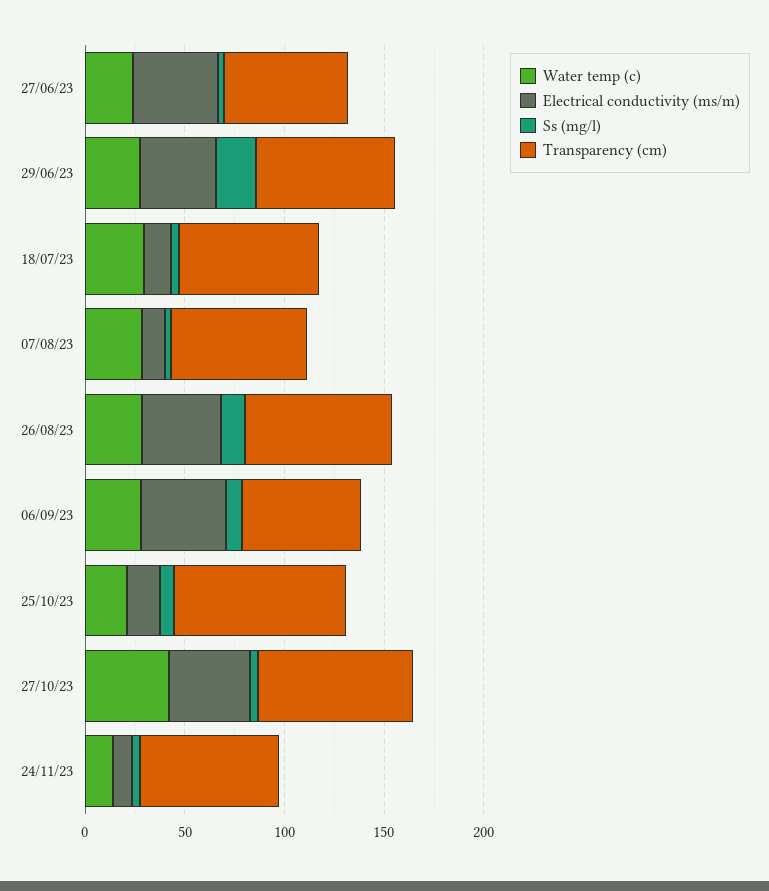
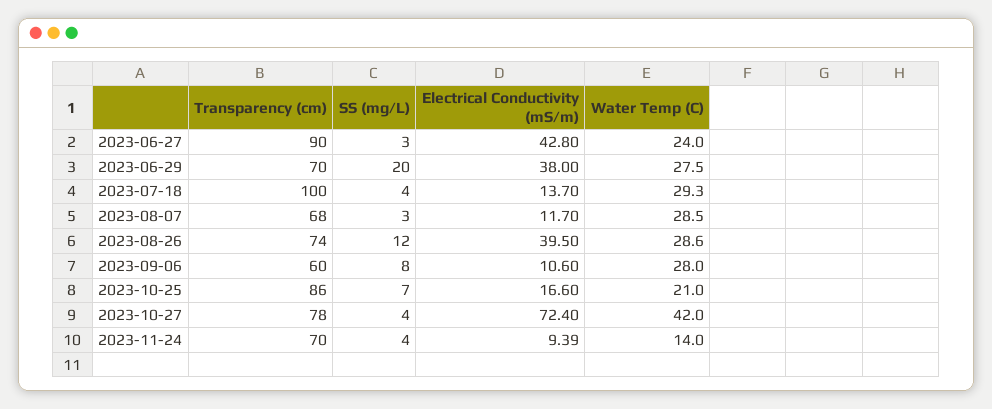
  {
    "Water temp (c)": {
      "27/06/23": 24,
      "29/06/23": 27.5,
      "18/07/23": 29.3,
      "07/08/23": 28.5,
      "26/08/23": 28.6,
      "06/09/23": 28,
      "25/10/23": 21,
      "27/10/23": 42,
      "24/11/23": 14
    },
    "Electrical conductivity (ms/m)": {
      "27/06/23": 42.8,
      "29/06/23": 38,
      "18/07/23": 13.7,
      "07/08/23": 11.7,
      "26/08/23": 39.5,
-     "06/09/23": 40,
+     "06/09/23": 10.6,
      "25/10/23": 16.6,
-     "27/10/23": 40,
+     "27/10/23": 72.4,
      "24/11/23": 9.39
    },
    "Ss (mg/l)": {
      "27/06/23": 3,
      "29/06/23": 20,
      "18/07/23": 4,
      "07/08/23": 3,
      "26/08/23": 12,
      "06/09/23": 8,
      "25/10/23": 7,
      "27/10/23": 4,
      "24/11/23": 4
    },
    "Transparency (cm)": {
-     "27/06/23": 60,
+     "27/06/23": 90,
      "29/06/23": 70,
-     "18/07/23": 70,
+     "18/07/23": 100,
      "07/08/23": 68,
      "26/08/23": 74,
      "06/09/23": 60,
      "25/10/23": 86,
      "27/10/23": 78,
      "24/11/23": 70
    }
  }

